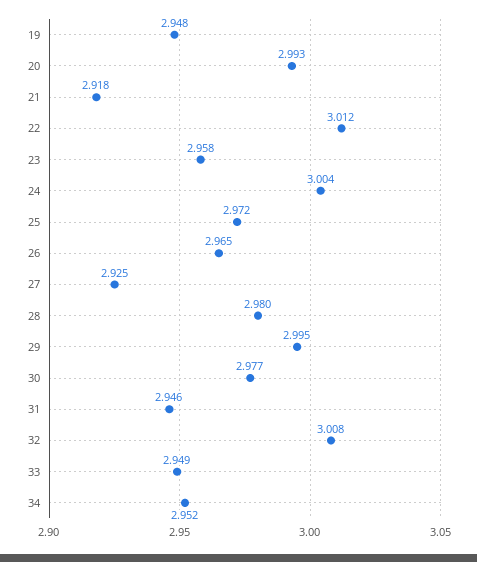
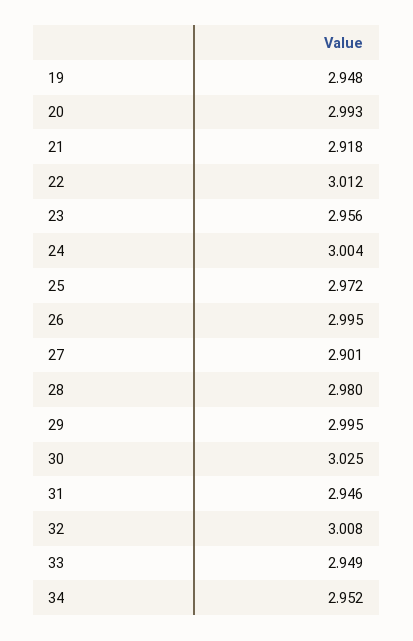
  {
    "19": 2.948,
    "20": 2.993,
    "21": 2.918,
    "22": 3.012,
-   "23": 2.958,
+   "23": 2.956,
    "24": 3.004,
    "25": 2.972,
-   "26": 2.965,
+   "26": 2.995,
-   "27": 2.925,
+   "27": 2.901,
    "28": 2.98,
    "29": 2.995,
-   "30": 2.977,
+   "30": 3.025,
    "31": 2.946,
    "32": 3.008,
    "33": 2.949,
    "34": 2.952
  }

